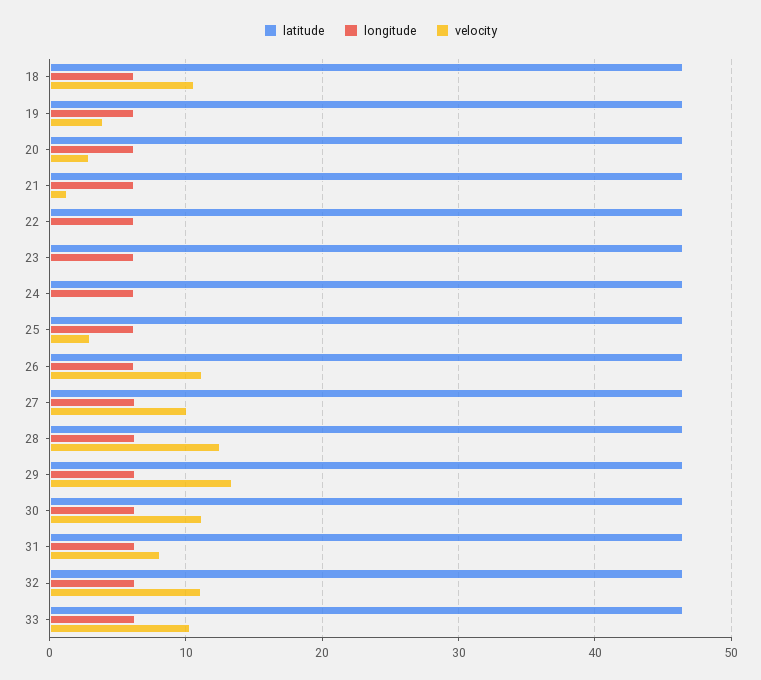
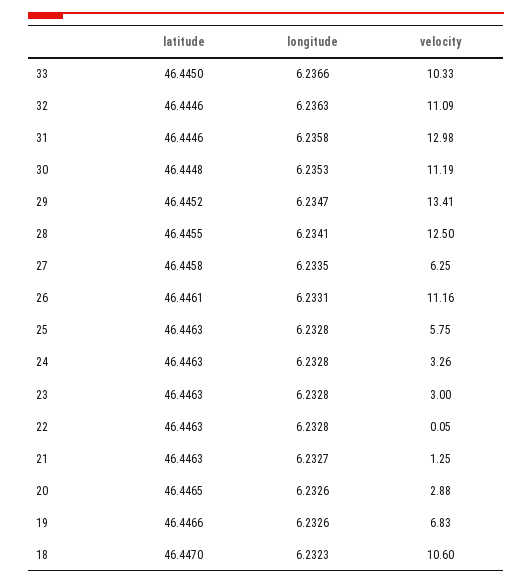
  {
    "latitude": {
      "18": 46.447,
      "19": 46.4466,
      "20": 46.4465,
      "21": 46.4463,
      "22": 46.4463,
      "23": 46.4463,
      "24": 46.4463,
      "25": 46.4463,
      "26": 46.4461,
      "27": 46.4458,
      "28": 46.4455,
      "29": 46.4452,
      "30": 46.4448,
      "31": 46.4446,
      "32": 46.4446,
      "33": 46.445
    },
    "longitude": {
      "18": 6.2323,
      "19": 6.2326,
      "20": 6.2326,
      "21": 6.2327,
      "22": 6.2328,
      "23": 6.2328,
      "24": 6.2328,
      "25": 6.2328,
      "26": 6.2331,
      "27": 6.2335,
      "28": 6.2341,
      "29": 6.2347,
      "30": 6.2353,
      "31": 6.2358,
      "32": 6.2363,
      "33": 6.2366
    },
    "velocity": {
      "18": 10.6,
-     "19": 4,
+     "19": 6.83,
      "20": 2.88,
      "21": 1.25,
      "22": 0.05,
-     "23": 0,
+     "23": 3,
-     "24": 0,
+     "24": 3.26,
-     "25": 3,
+     "25": 5.75,
      "26": 11.16,
-     "27": 10,
+     "27": 6.25,
      "28": 12.5,
      "29": 13.41,
      "30": 11.19,
-     "31": 8,
+     "31": 12.98,
      "32": 11.09,
      "33": 10.33
    }
  }

